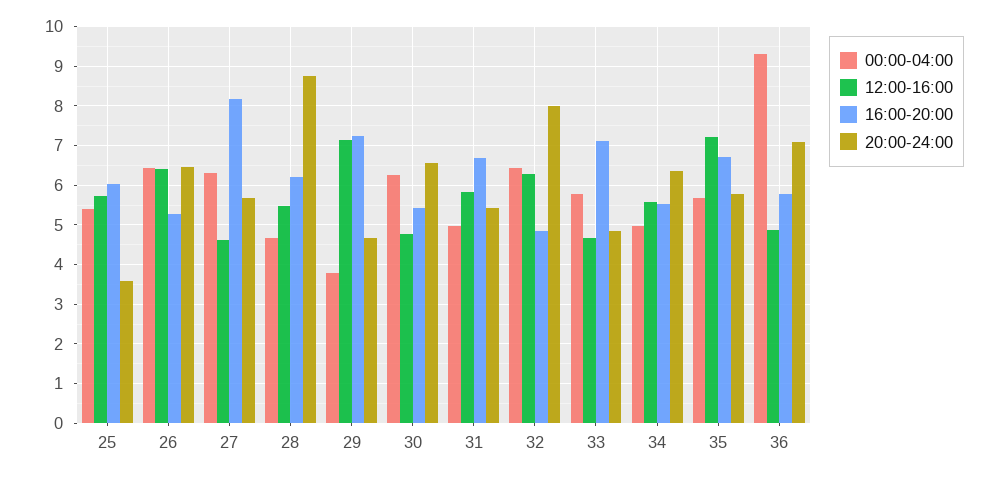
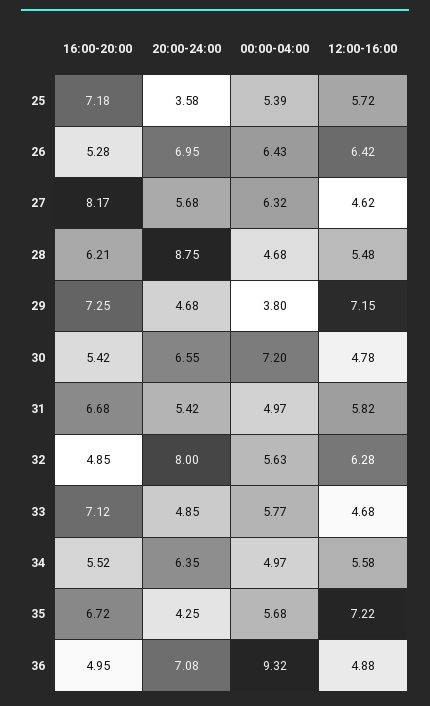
  {
    "00:00-04:00": {
      "25": 5.39,
      "26": 6.43,
      "27": 6.32,
      "28": 4.68,
      "29": 3.8,
-     "30": 6.2,
+     "30": 7.2,
      "31": 4.97,
-     "32": 6.4,
+     "32": 5.63,
      "33": 5.77,
      "34": 4.97,
      "35": 5.68,
      "36": 9.32
    },
    "12:00-16:00": {
      "25": 5.72,
      "26": 6.42,
      "27": 4.62,
      "28": 5.48,
      "29": 7.15,
      "30": 4.78,
      "31": 5.82,
      "32": 6.28,
      "33": 4.68,
      "34": 5.58,
      "35": 7.22,
      "36": 4.88
    },
    "16:00-20:00": {
-     "25": 6,
+     "25": 7.18,
      "26": 5.28,
      "27": 8.17,
      "28": 6.21,
      "29": 7.25,
      "30": 5.42,
      "31": 6.68,
      "32": 4.85,
      "33": 7.12,
      "34": 5.52,
      "35": 6.72,
-     "36": 5.8
+     "36": 4.95
    },
    "20:00-24:00": {
      "25": 3.58,
-     "26": 6.4,
+     "26": 6.95,
      "27": 5.68,
      "28": 8.75,
      "29": 4.68,
      "30": 6.55,
      "31": 5.42,
      "32": 8,
      "33": 4.85,
      "34": 6.35,
-     "35": 5.8,
+     "35": 4.25,
      "36": 7.08
    }
  }

